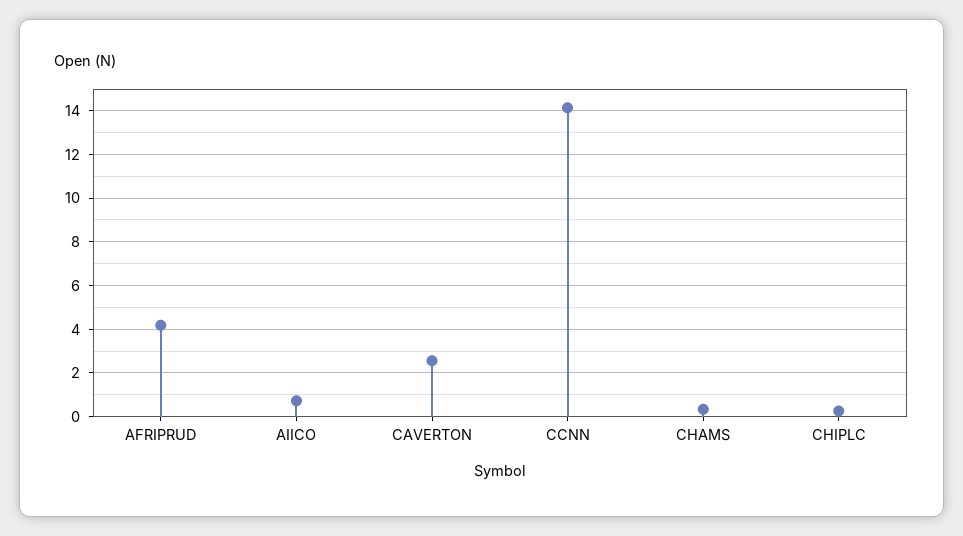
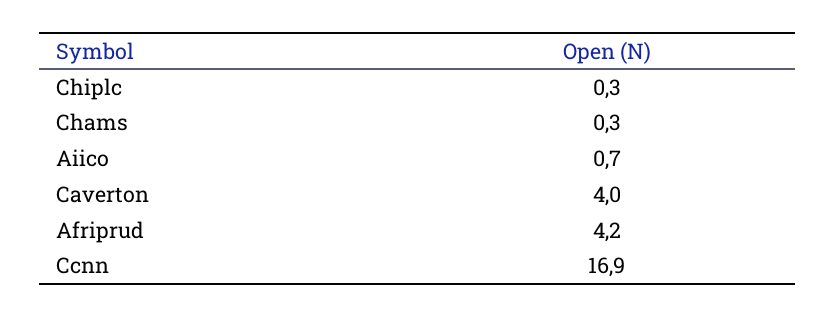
  {
    "AFRIPRUD": 4.2,
    "AIICO": 0.7,
-   "CAVERTON": 2.5,
+   "CAVERTON": 4,
-   "CCNN": 14,
+   "CCNN": 16.9,
    "CHAMS": 0.3,
    "CHIPLC": 0.3
  }

